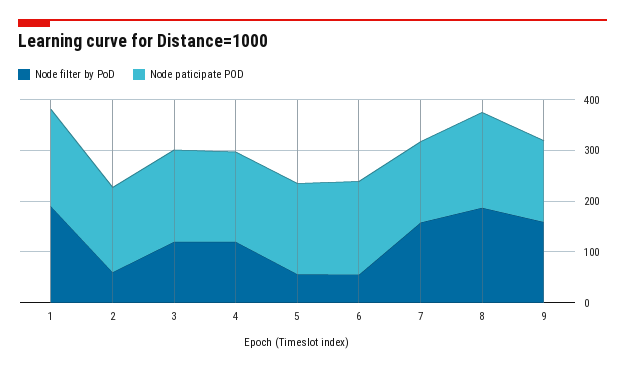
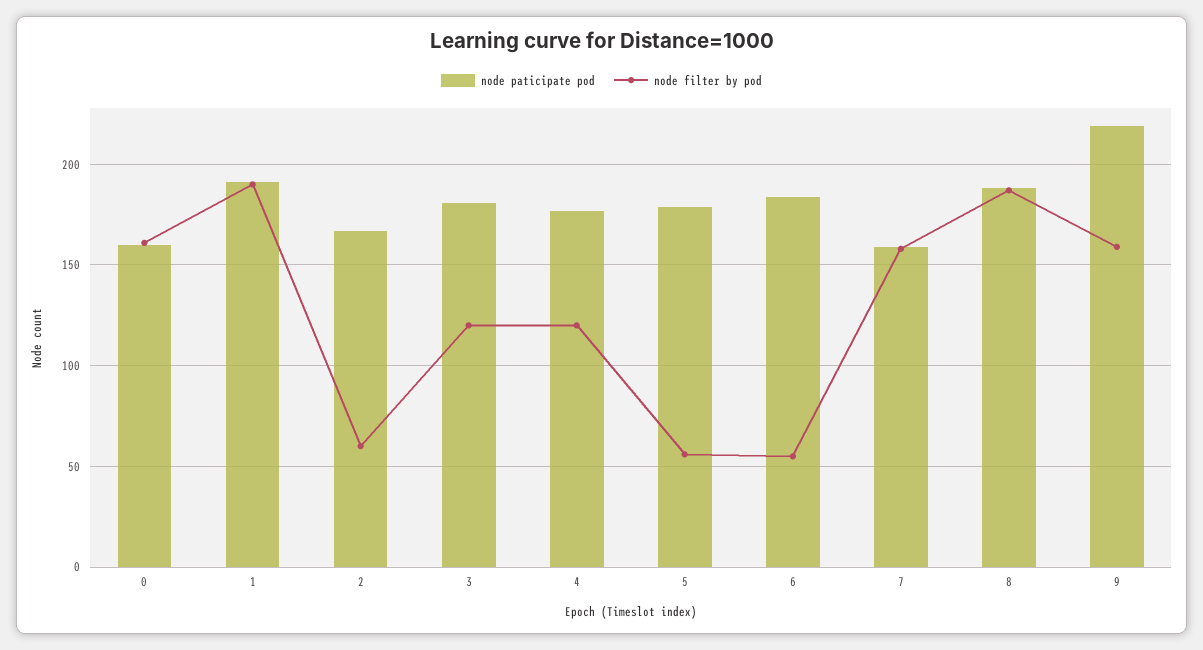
  {
    "Node filter by PoD": {
      "1": 190,
      "2": 60,
      "3": 120,
      "4": 120,
      "5": 55,
      "6": 55,
      "7": 160,
      "8": 185,
-     "9": 160
+     "9": 160,
+     "0": 160
    },
    "Node paticipate POD": {
      "1": 190,
      "2": 165,
      "3": 180,
      "4": 175,
      "5": 180,
      "6": 185,
      "7": 160,
      "8": 190,
-     "9": 160
+     "9": 220,
+     "0": 160
    }
  }

